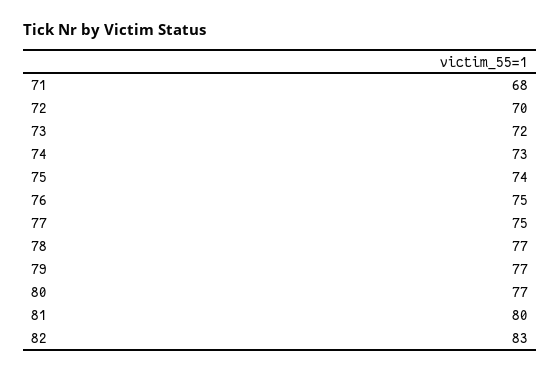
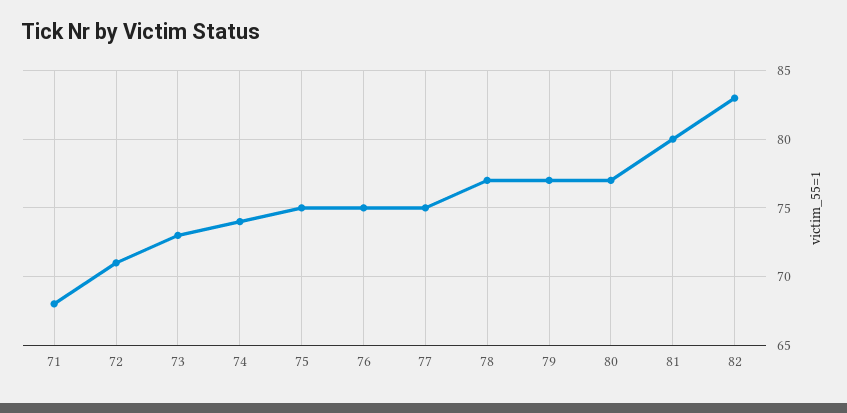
  {
    "71": 68,
-   "72": 70,
+   "72": 71,
-   "73": 72,
+   "73": 73,
-   "74": 73,
+   "74": 74,
-   "75": 74,
+   "75": 75,
    "76": 75,
    "77": 75,
    "78": 77,
    "79": 77,
    "80": 77,
    "81": 80,
    "82": 83
  }

